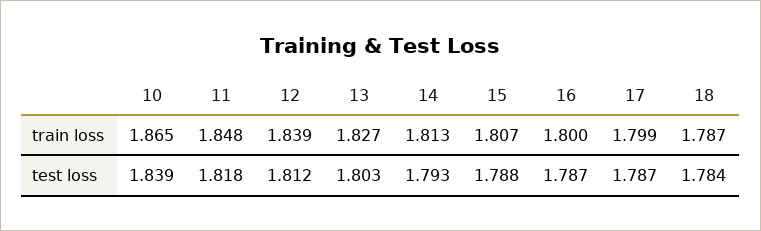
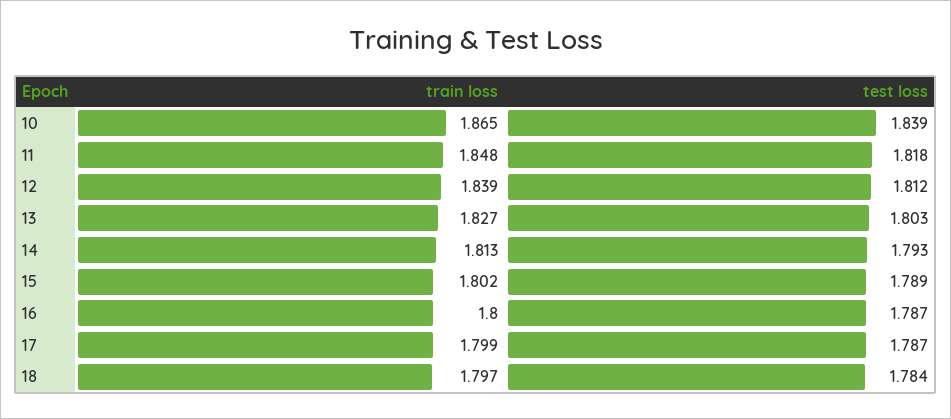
  {
    "10": {
      "train loss": 1.865,
      "test loss": 1.839
    },
    "11": {
      "train loss": 1.848,
      "test loss": 1.818
    },
    "12": {
      "train loss": 1.839,
      "test loss": 1.812
    },
    "13": {
      "train loss": 1.827,
      "test loss": 1.803
    },
    "14": {
      "train loss": 1.813,
      "test loss": 1.793
    },
    "15": {
-     "train loss": 1.807,
+     "train loss": 1.802,
-     "test loss": 1.788
+     "test loss": 1.789
    },
    "16": {
      "train loss": 1.8,
      "test loss": 1.787
    },
    "17": {
      "train loss": 1.799,
      "test loss": 1.787
    },
    "18": {
-     "train loss": 1.787,
+     "train loss": 1.797,
      "test loss": 1.784
    }
  }

